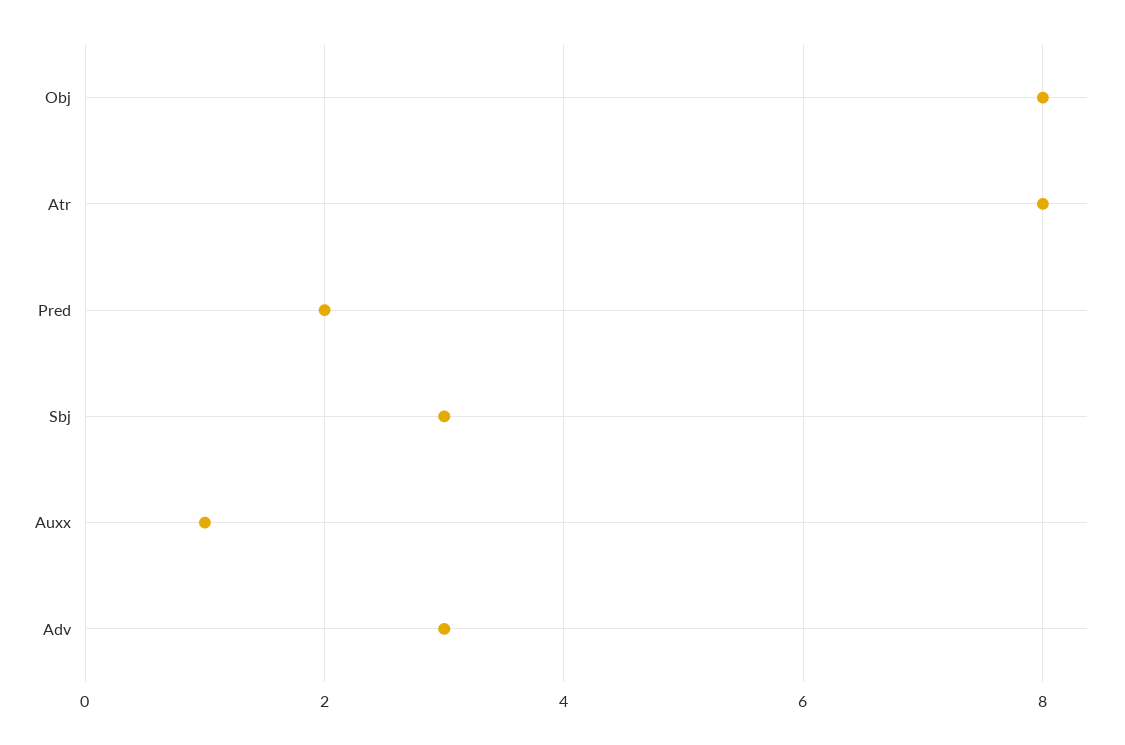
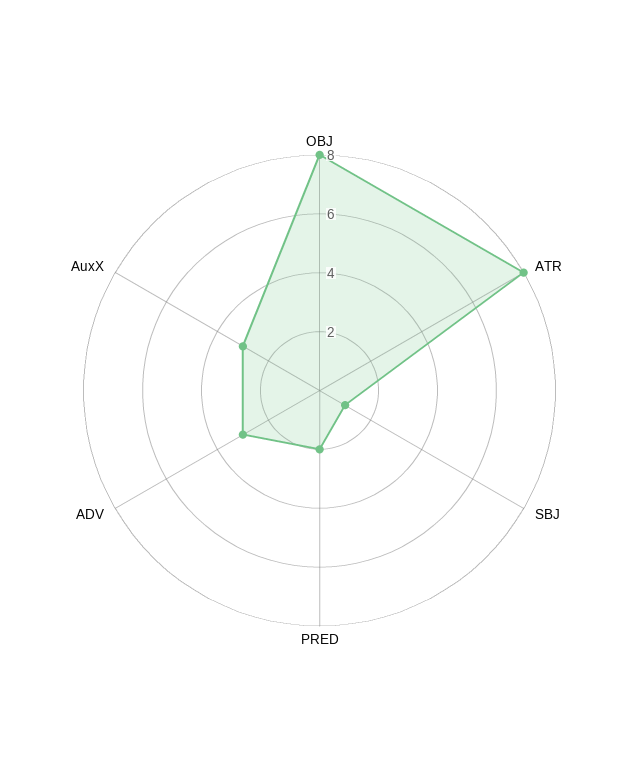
  {
    "Obj": 8,
    "Atr": 8,
    "Pred": 2,
-   "Sbj": 3,
+   "Sbj": 1,
-   "Auxx": 1,
+   "Auxx": 3,
    "Adv": 3
  }

